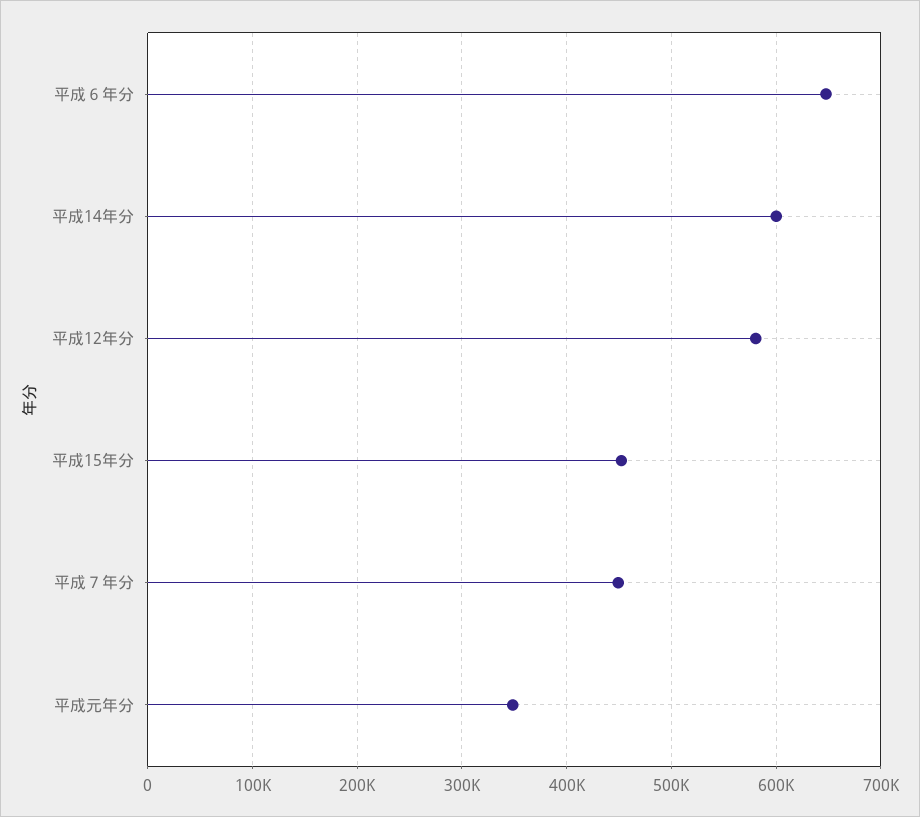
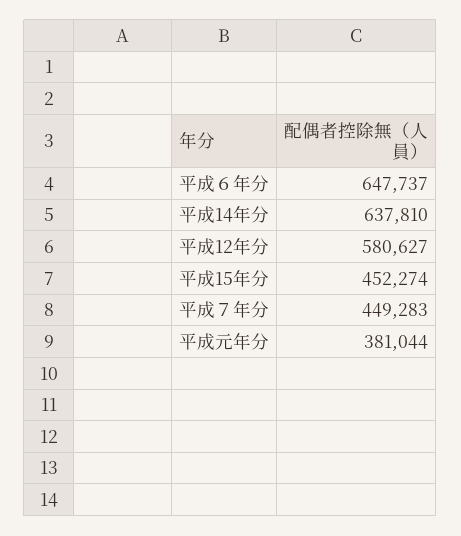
  {
    "平成６年分": 647737,
-   "平成14年分": 600000,
+   "平成14年分": 637810,
    "平成12年分": 580627,
    "平成15年分": 452274,
    "平成７年分": 449283,
-   "平成元年分": 350000
+   "平成元年分": 381044
  }

